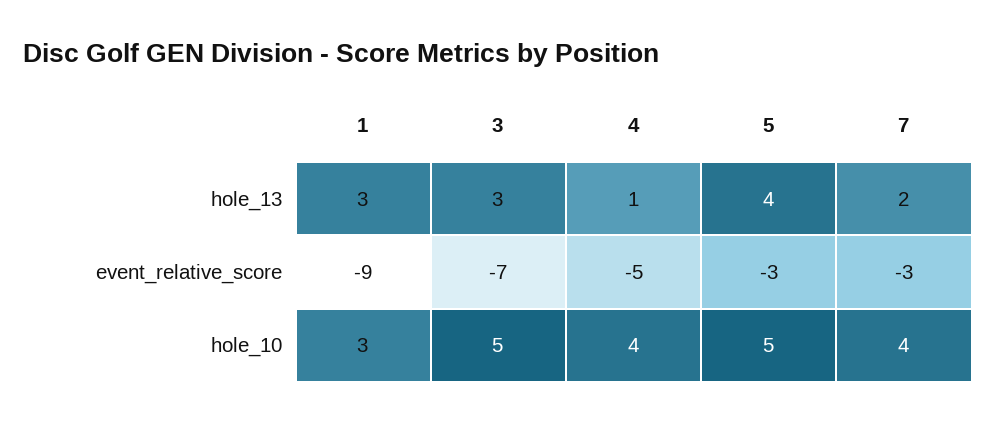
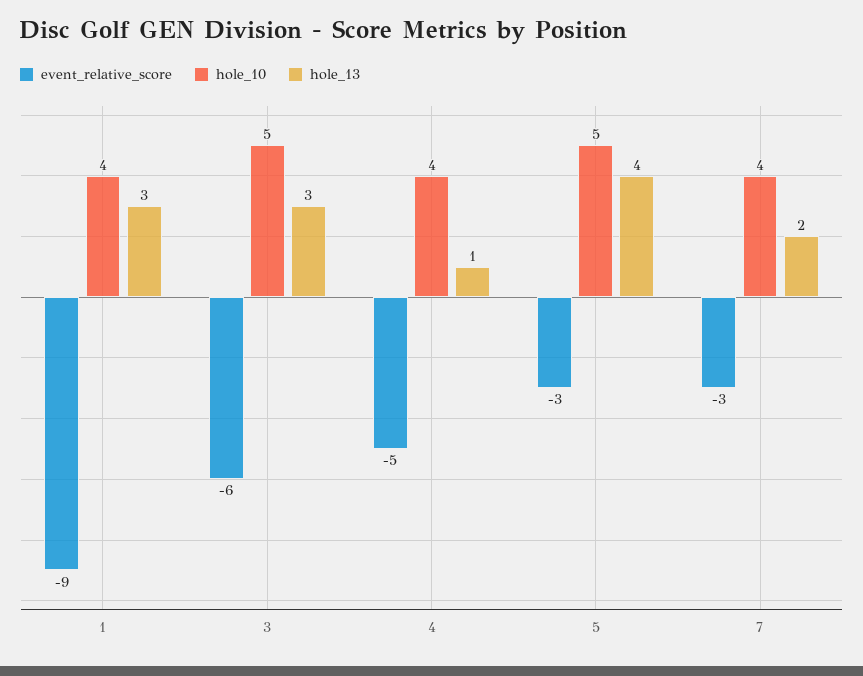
  {
    "hole_13": {
      "1": 3,
      "3": 3,
      "4": 1,
      "5": 4,
      "7": 2
    },
    "event_relative_score": {
      "1": -9,
-     "3": -7,
+     "3": -6,
      "4": -5,
      "5": -3,
      "7": -3
    },
    "hole_10": {
-     "1": 3,
+     "1": 4,
      "3": 5,
      "4": 4,
      "5": 5,
      "7": 4
    }
  }

